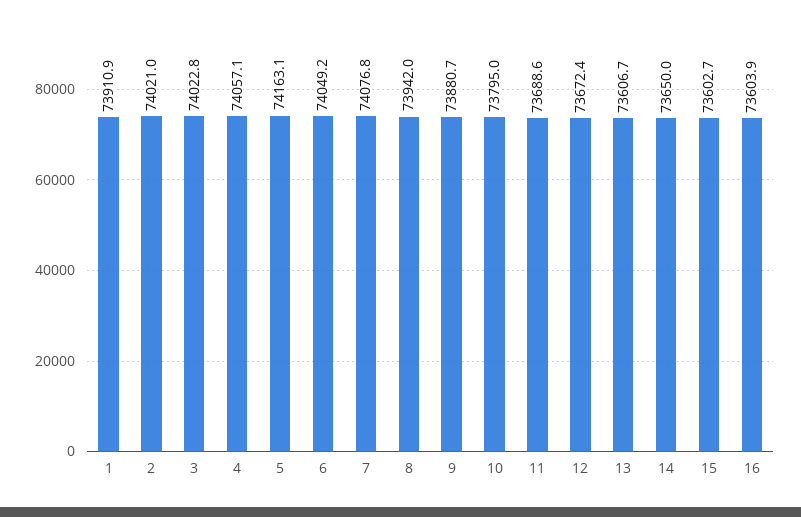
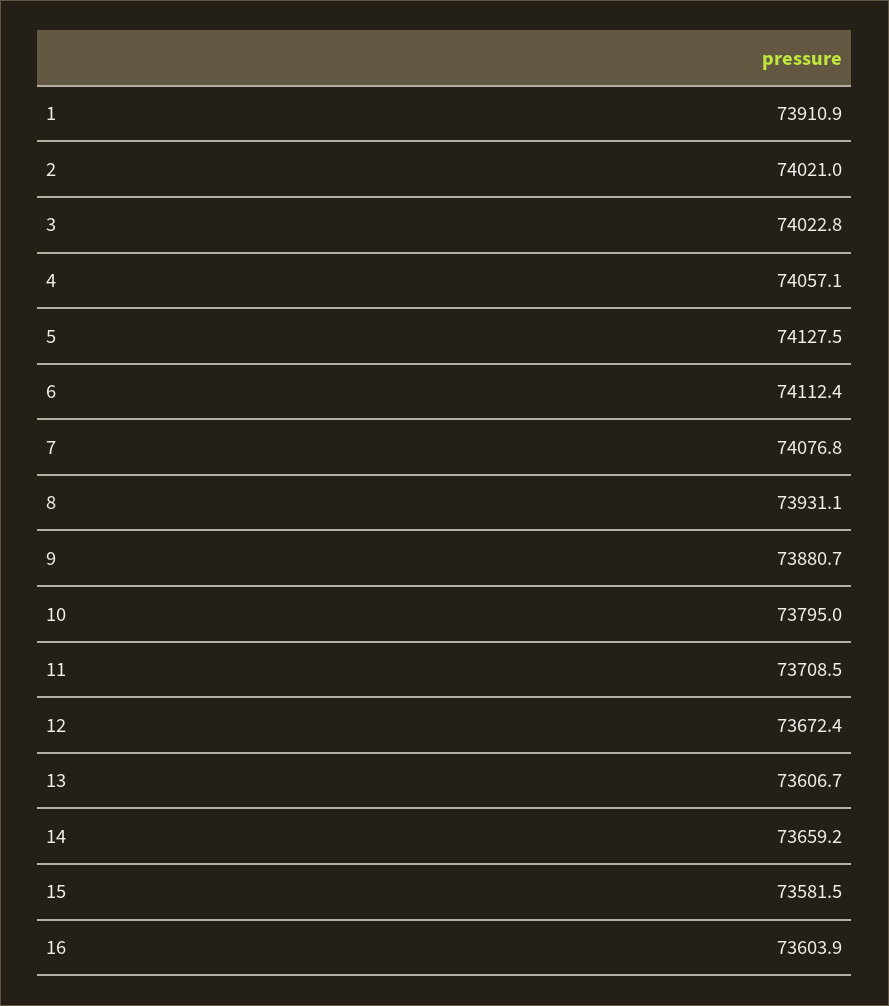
  {
    "1": 73910.9,
    "2": 74021,
    "3": 74022.8,
    "4": 74057.1,
-   "5": 74163.1,
+   "5": 74127.5,
-   "6": 74049.2,
+   "6": 74112.4,
    "7": 74076.8,
-   "8": 73942,
+   "8": 73931.1,
    "9": 73880.7,
    "10": 73795,
-   "11": 73688.6,
+   "11": 73708.5,
    "12": 73672.4,
    "13": 73606.7,
-   "14": 73650,
+   "14": 73659.2,
-   "15": 73602.7,
+   "15": 73581.5,
    "16": 73603.9
  }

